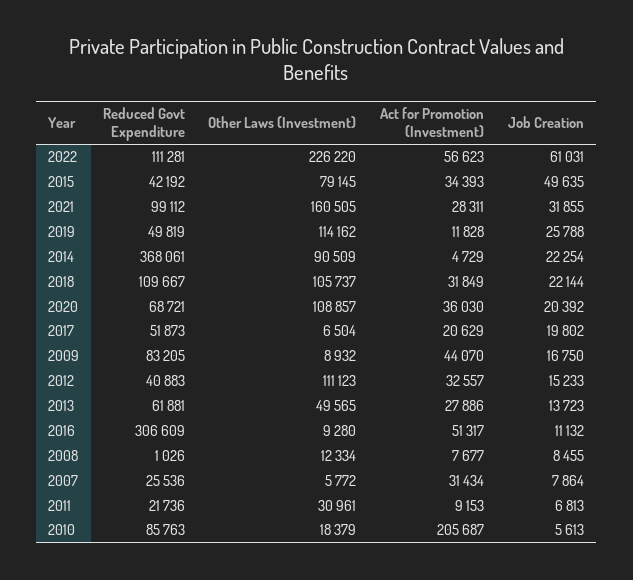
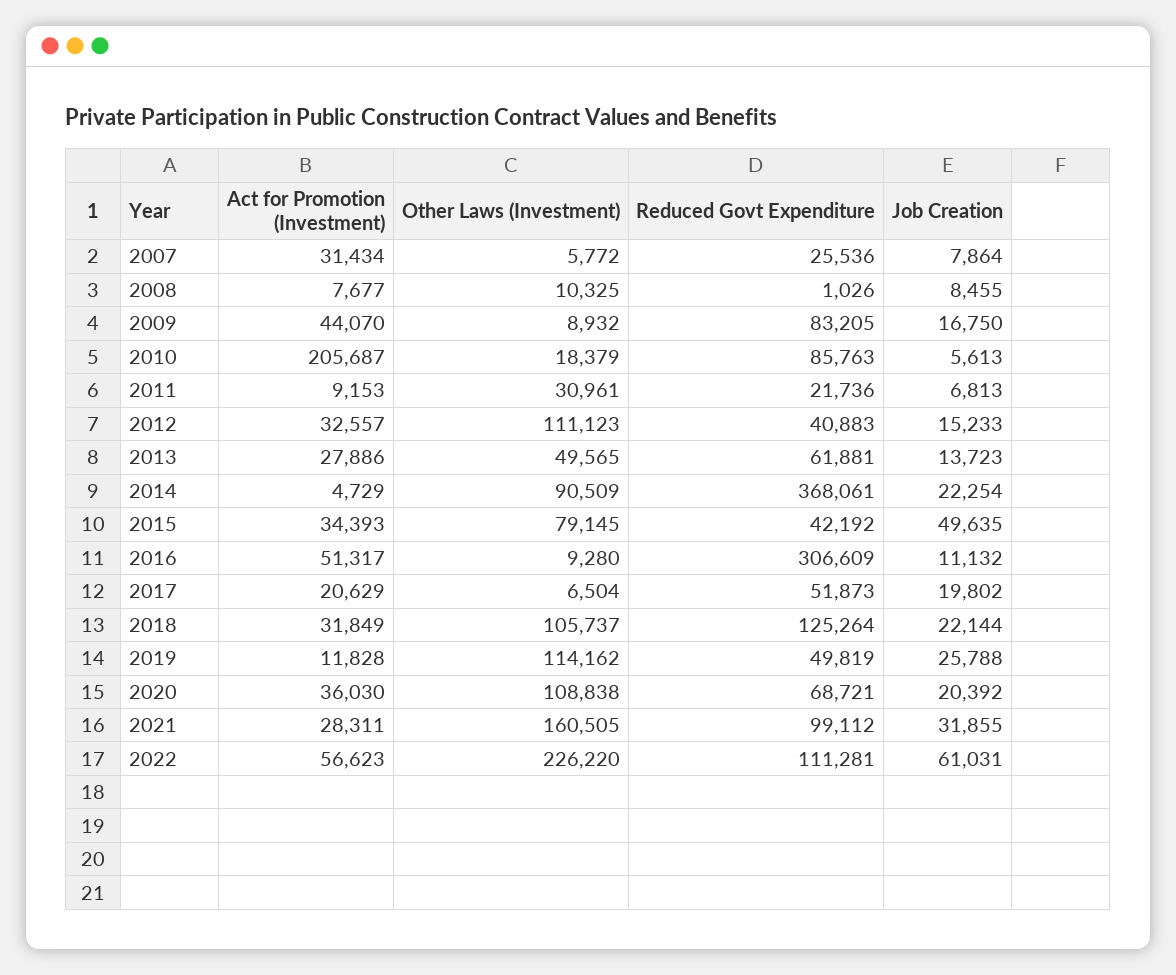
  {
    "Reduced Govt Expenditure": {
      "2022": 111281,
      "2015": 42192,
      "2021": 99112,
      "2019": 49819,
      "2014": 368061,
-     "2018": 109667,
+     "2018": 125264,
      "2020": 68721,
      "2017": 51873,
      "2009": 83205,
      "2012": 40883,
      "2013": 61881,
      "2016": 306609,
      "2008": 1026,
      "2007": 25536,
      "2011": 21736,
      "2010": 85763
    },
    "Other Laws (Investment)": {
      "2022": 226220,
      "2015": 79145,
      "2021": 160505,
      "2019": 114162,
      "2014": 90509,
      "2018": 105737,
-     "2020": 108857,
+     "2020": 108838,
      "2017": 6504,
      "2009": 8932,
      "2012": 111123,
      "2013": 49565,
      "2016": 9280,
-     "2008": 12334,
+     "2008": 10325,
      "2007": 5772,
      "2011": 30961,
      "2010": 18379
    },
    "Act for Promotion (Investment)": {
      "2022": 56623,
      "2015": 34393,
      "2021": 28311,
      "2019": 11828,
      "2014": 4729,
      "2018": 31849,
      "2020": 36030,
      "2017": 20629,
      "2009": 44070,
      "2012": 32557,
      "2013": 27886,
      "2016": 51317,
      "2008": 7677,
      "2007": 31434,
      "2011": 9153,
      "2010": 205687
    },
    "Job Creation": {
      "2022": 61031,
      "2015": 49635,
      "2021": 31855,
      "2019": 25788,
      "2014": 22254,
      "2018": 22144,
      "2020": 20392,
      "2017": 19802,
      "2009": 16750,
      "2012": 15233,
      "2013": 13723,
      "2016": 11132,
      "2008": 8455,
      "2007": 7864,
      "2011": 6813,
      "2010": 5613
    }
  }

